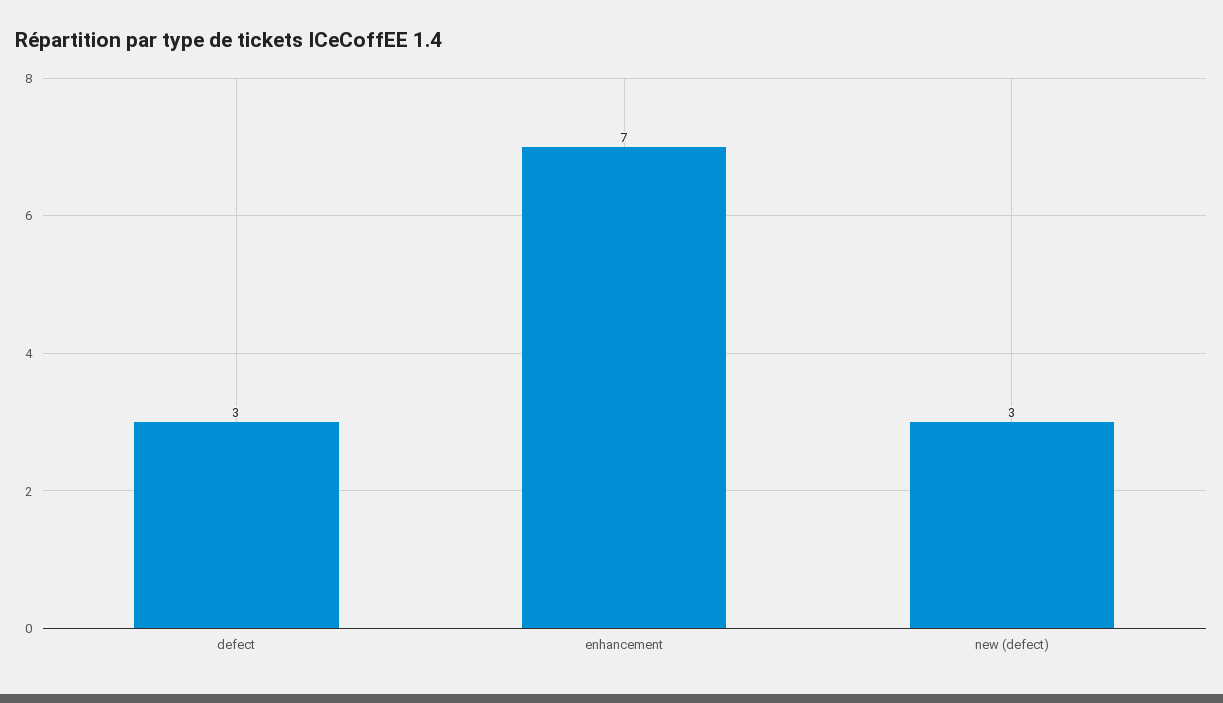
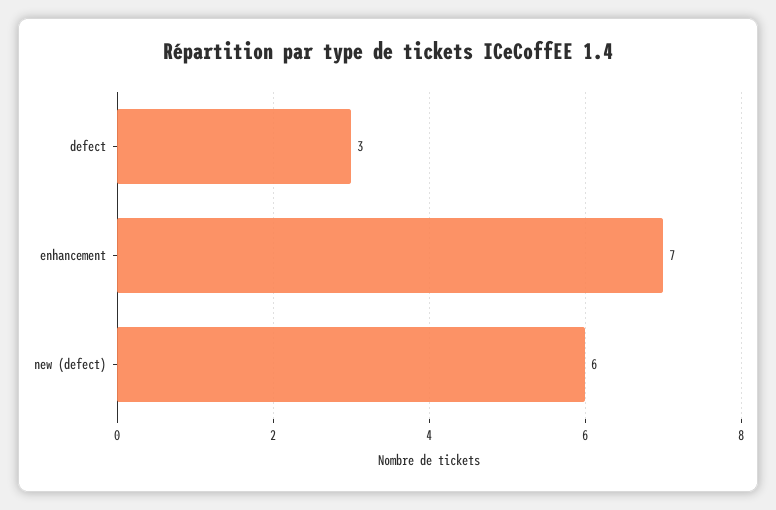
  {
    "defect": 3,
    "enhancement": 7,
-   "new (defect)": 3
+   "new (defect)": 6
  }

